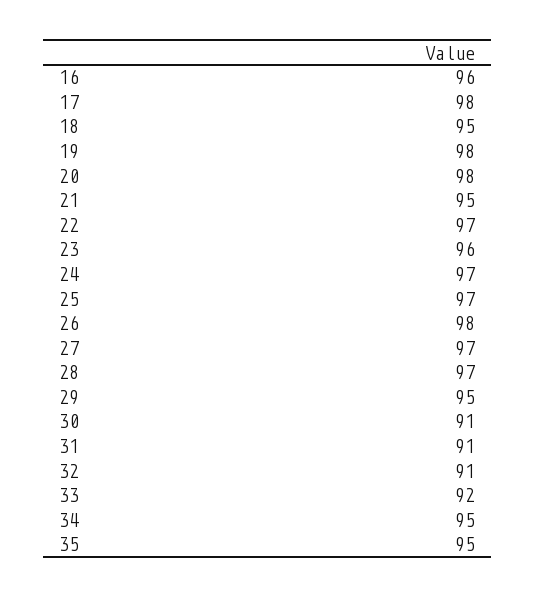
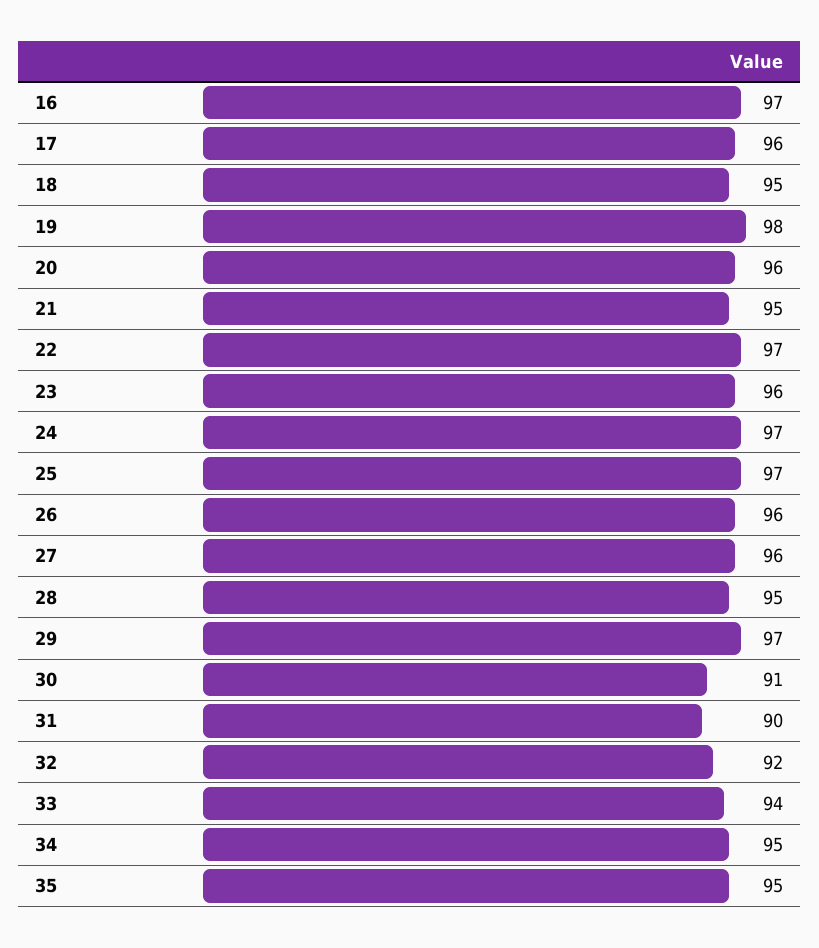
  {
-   "16": 96,
+   "16": 97,
-   "17": 98,
+   "17": 96,
    "18": 95,
    "19": 98,
-   "20": 98,
+   "20": 96,
    "21": 95,
    "22": 97,
    "23": 96,
    "24": 97,
    "25": 97,
-   "26": 98,
+   "26": 96,
-   "27": 97,
+   "27": 96,
-   "28": 97,
+   "28": 95,
-   "29": 95,
+   "29": 97,
    "30": 91,
-   "31": 91,
+   "31": 90,
-   "32": 91,
+   "32": 92,
-   "33": 92,
+   "33": 94,
    "34": 95,
    "35": 95
  }

